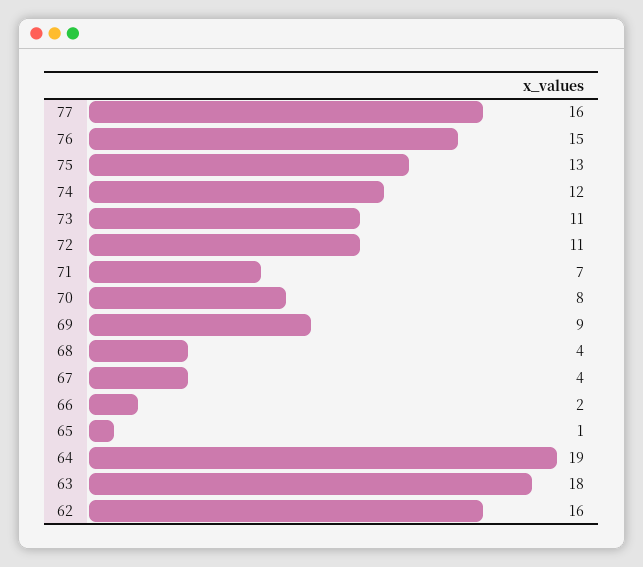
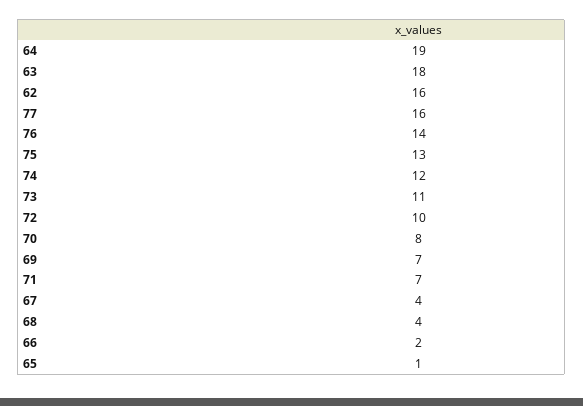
  {
    "77": 16,
-   "76": 15,
+   "76": 14,
    "75": 13,
    "74": 12,
    "73": 11,
-   "72": 11,
+   "72": 10,
    "71": 7,
    "70": 8,
-   "69": 9,
+   "69": 7,
    "68": 4,
    "67": 4,
    "66": 2,
    "65": 1,
    "64": 19,
    "63": 18,
    "62": 16
  }

